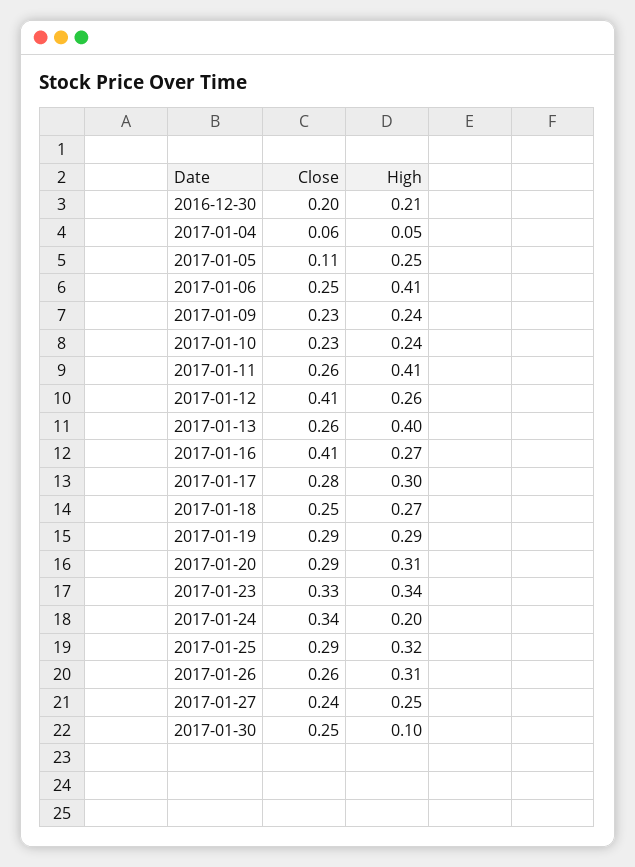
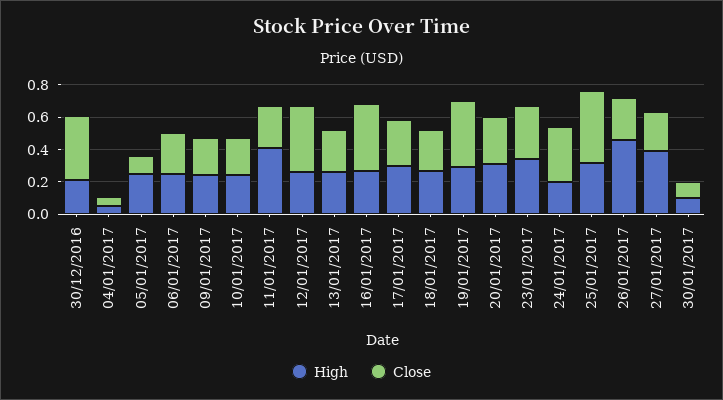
  {
    "Close": {
-     "2016-12-30": 0.2,
+     "2016-12-30": 0.4,
      "2017-01-04": 0.06,
      "2017-01-05": 0.11,
      "2017-01-06": 0.25,
      "2017-01-09": 0.23,
      "2017-01-10": 0.23,
      "2017-01-11": 0.26,
      "2017-01-12": 0.41,
      "2017-01-13": 0.26,
      "2017-01-16": 0.41,
      "2017-01-17": 0.28,
      "2017-01-18": 0.25,
-     "2017-01-19": 0.29,
+     "2017-01-19": 0.4,
      "2017-01-20": 0.29,
      "2017-01-23": 0.33,
      "2017-01-24": 0.34,
-     "2017-01-25": 0.29,
+     "2017-01-25": 0.45,
      "2017-01-26": 0.26,
      "2017-01-27": 0.24,
-     "2017-01-30": 0.25
+     "2017-01-30": 0.1
    },
    "High": {
      "2016-12-30": 0.21,
      "2017-01-04": 0.05,
      "2017-01-05": 0.25,
-     "2017-01-06": 0.41,
+     "2017-01-06": 0.25,
      "2017-01-09": 0.24,
      "2017-01-10": 0.24,
      "2017-01-11": 0.41,
      "2017-01-12": 0.26,
-     "2017-01-13": 0.4,
+     "2017-01-13": 0.25,
      "2017-01-16": 0.27,
      "2017-01-17": 0.3,
      "2017-01-18": 0.27,
      "2017-01-19": 0.29,
      "2017-01-20": 0.31,
      "2017-01-23": 0.34,
      "2017-01-24": 0.2,
      "2017-01-25": 0.32,
-     "2017-01-26": 0.31,
+     "2017-01-26": 0.45,
-     "2017-01-27": 0.25,
+     "2017-01-27": 0.4,
      "2017-01-30": 0.1
    }
  }

